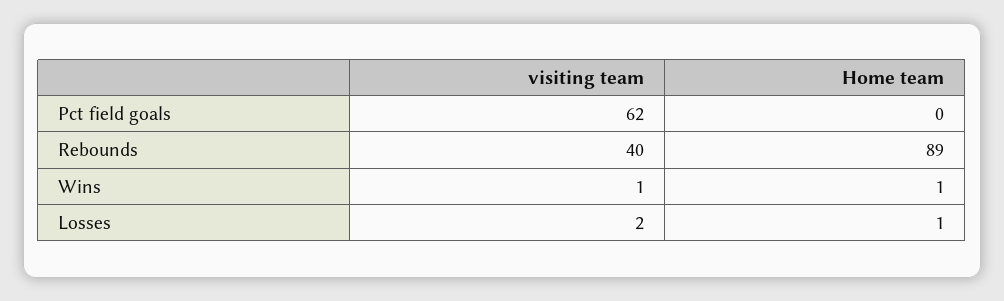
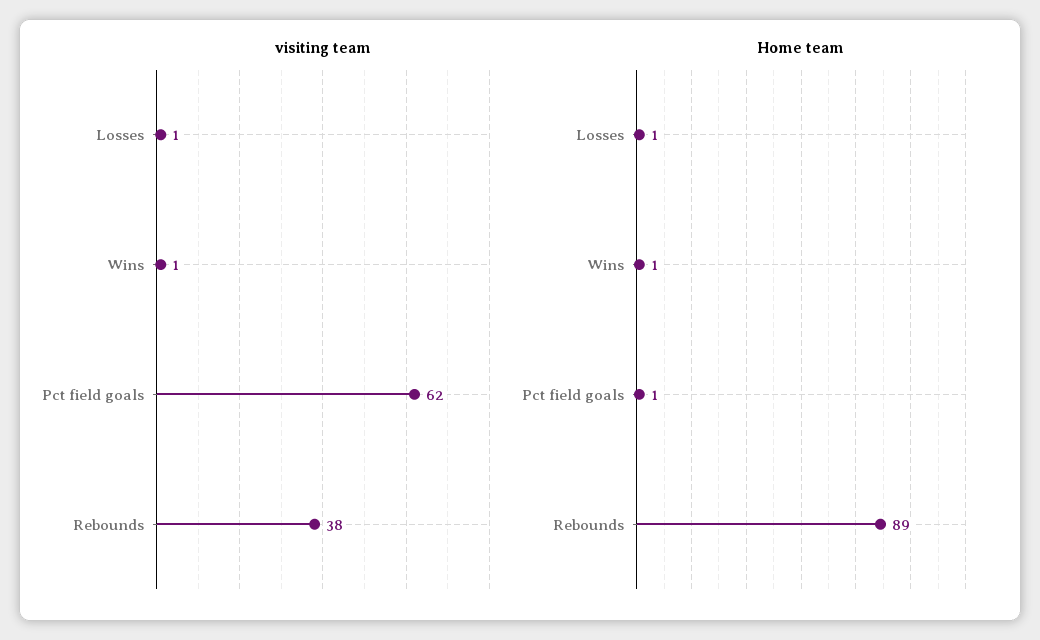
  {
    "visiting team": {
      "Pct field goals": 62,
-     "Rebounds": 40,
+     "Rebounds": 38,
      "Wins": 1,
-     "Losses": 2
+     "Losses": 1
    },
    "Home team": {
-     "Pct field goals": 0,
+     "Pct field goals": 1,
      "Rebounds": 89,
      "Wins": 1,
      "Losses": 1
    }
  }

